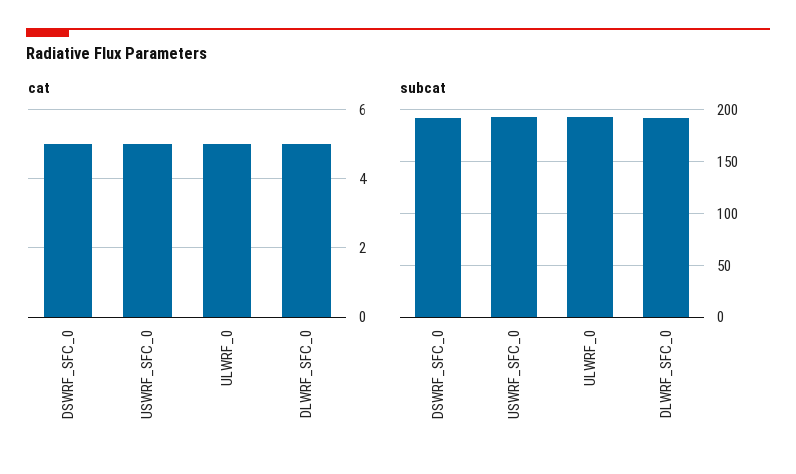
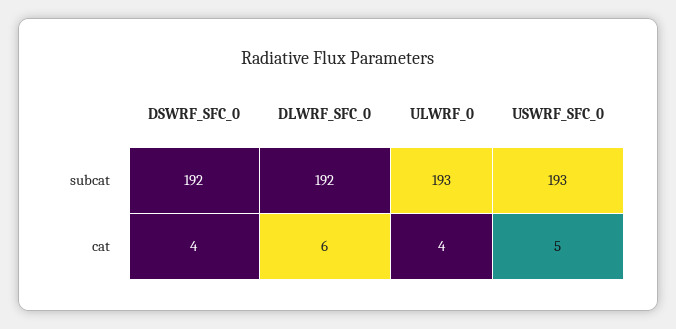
  {
    "cat": {
-     "DSWRF_SFC_0": 5,
+     "DSWRF_SFC_0": 4,
      "USWRF_SFC_0": 5,
-     "ULWRF_0": 5,
+     "ULWRF_0": 4,
-     "DLWRF_SFC_0": 5
+     "DLWRF_SFC_0": 6
    },
    "subcat": {
      "DSWRF_SFC_0": 192,
      "USWRF_SFC_0": 193,
      "ULWRF_0": 193,
      "DLWRF_SFC_0": 192
    }
  }

